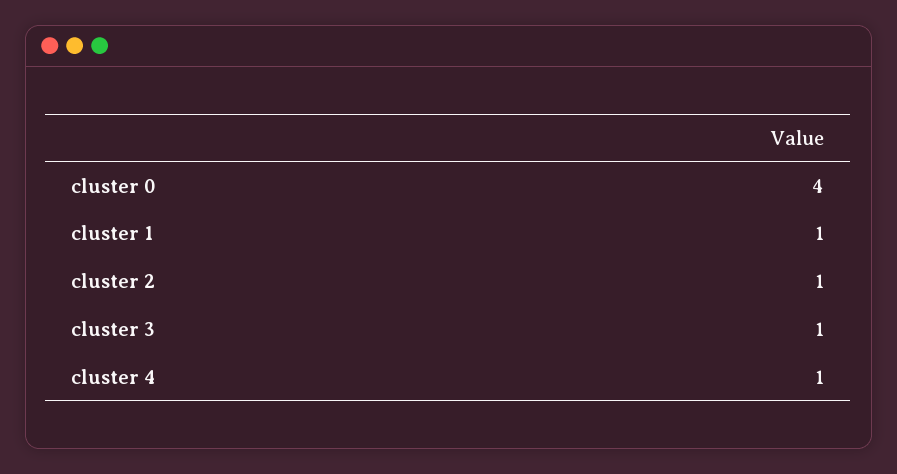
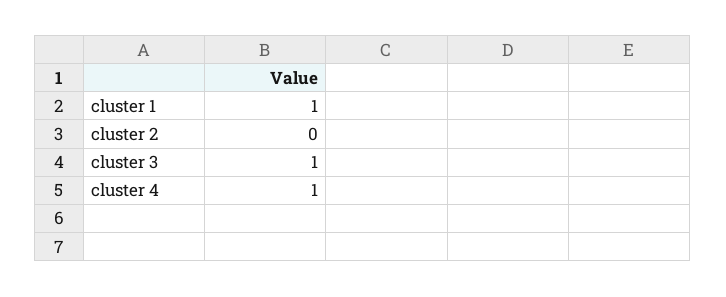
  {
-   "cluster 0": 4,
    "cluster 1": 1,
-   "cluster 2": 1,
+   "cluster 2": 0,
    "cluster 3": 1,
    "cluster 4": 1
  }

